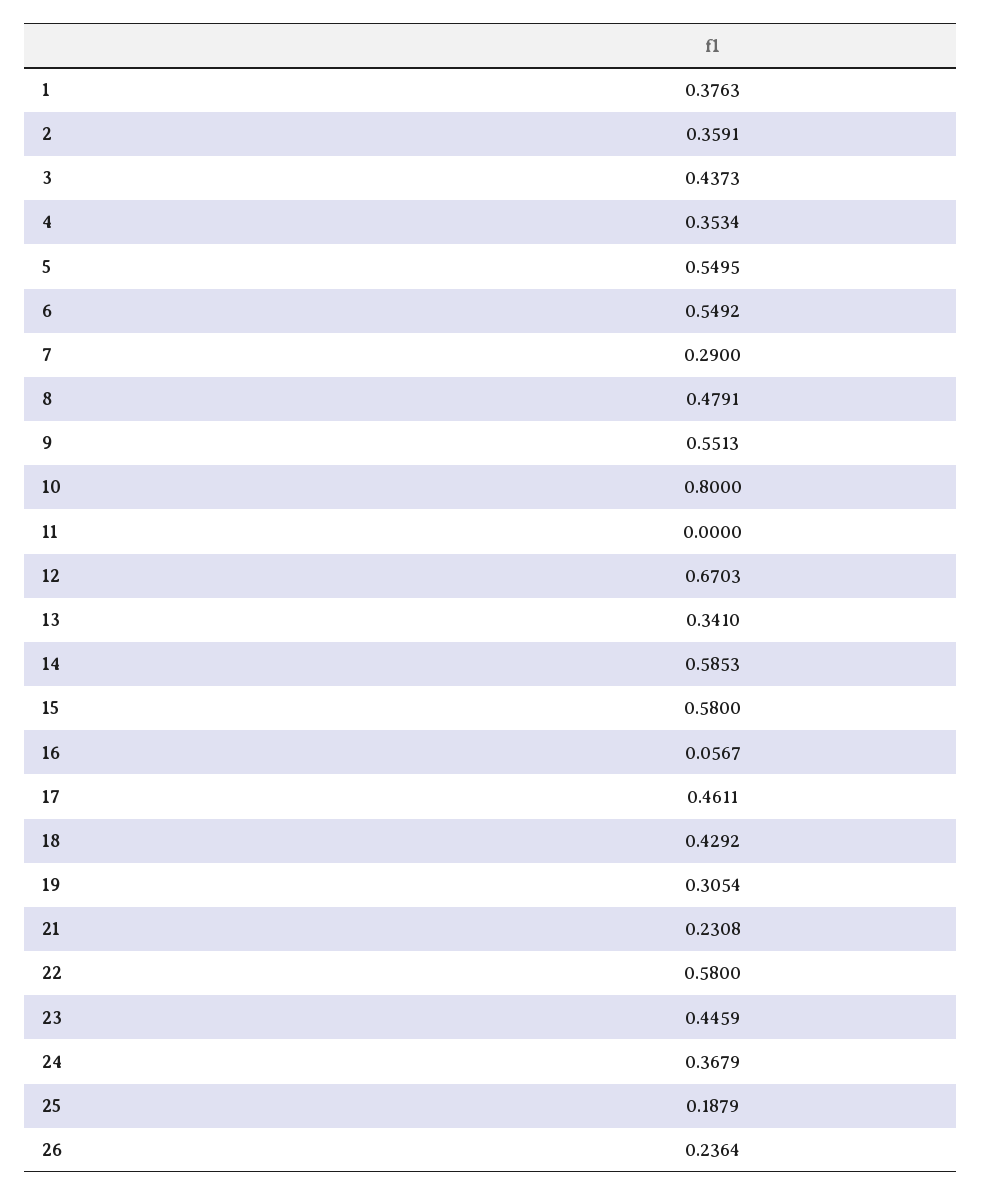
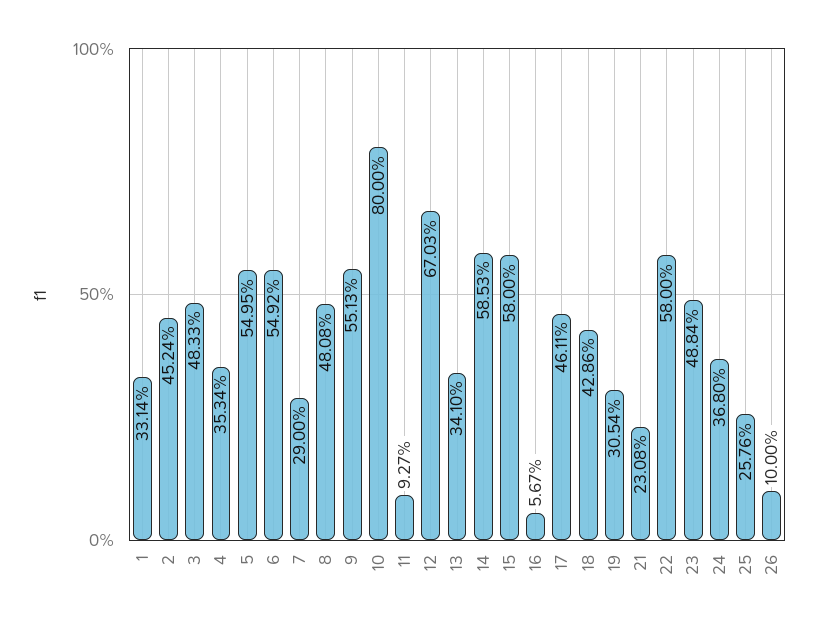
  {
-   "1": 0.3763,
+   "1": 0.3314,
-   "2": 0.3591,
+   "2": 0.4524,
-   "3": 0.4373,
+   "3": 0.4833,
    "4": 0.3534,
    "5": 0.5495,
    "6": 0.5492,
    "7": 0.29,
-   "8": 0.4791,
+   "8": 0.4808,
    "9": 0.5513,
    "10": 0.8,
-   "11": 0,
+   "11": 0.0927,
    "12": 0.6703,
    "13": 0.341,
    "14": 0.5853,
    "15": 0.58,
    "16": 0.0567,
    "17": 0.4611,
-   "18": 0.4292,
+   "18": 0.4286,
    "19": 0.3054,
    "21": 0.2308,
    "22": 0.58,
-   "23": 0.4459,
+   "23": 0.4884,
-   "24": 0.3679,
+   "24": 0.368,
-   "25": 0.1879,
+   "25": 0.2576,
-   "26": 0.2364
+   "26": 0.1
  }

